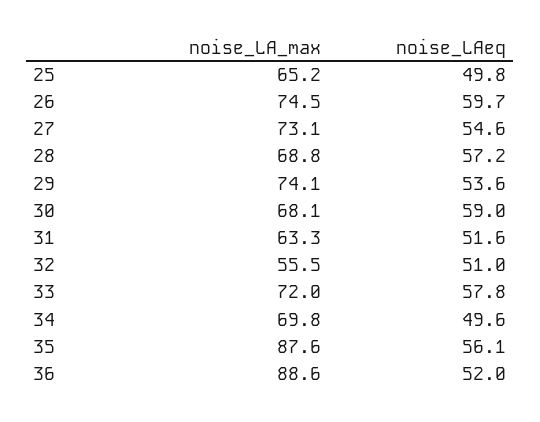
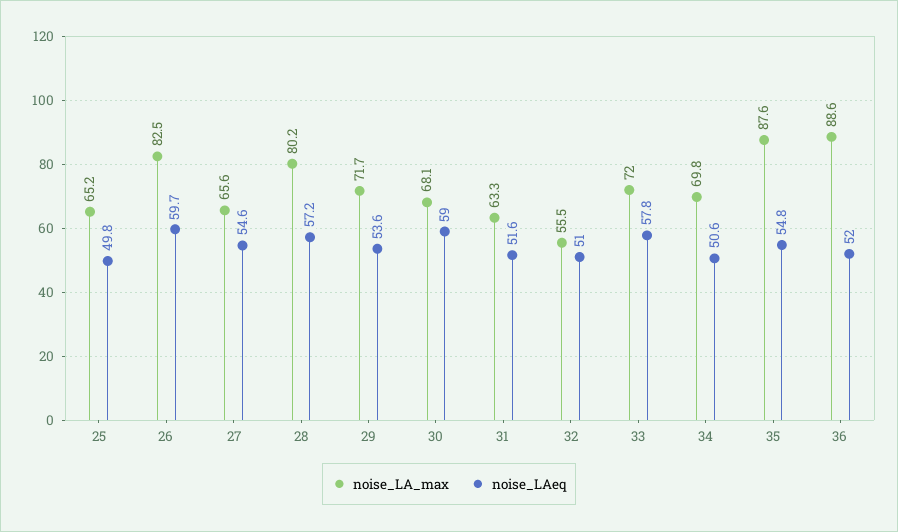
  {
    "noise_LA_max": {
      "25": 65.2,
-     "26": 74.5,
+     "26": 82.5,
-     "27": 73.1,
+     "27": 65.6,
-     "28": 68.8,
+     "28": 80.2,
-     "29": 74.1,
+     "29": 71.7,
      "30": 68.1,
      "31": 63.3,
      "32": 55.5,
      "33": 72,
      "34": 69.8,
      "35": 87.6,
      "36": 88.6
    },
    "noise_LAeq": {
      "25": 49.8,
      "26": 59.7,
      "27": 54.6,
      "28": 57.2,
      "29": 53.6,
      "30": 59,
      "31": 51.6,
      "32": 51,
      "33": 57.8,
-     "34": 49.6,
+     "34": 50.6,
-     "35": 56.1,
+     "35": 54.8,
      "36": 52
    }
  }

